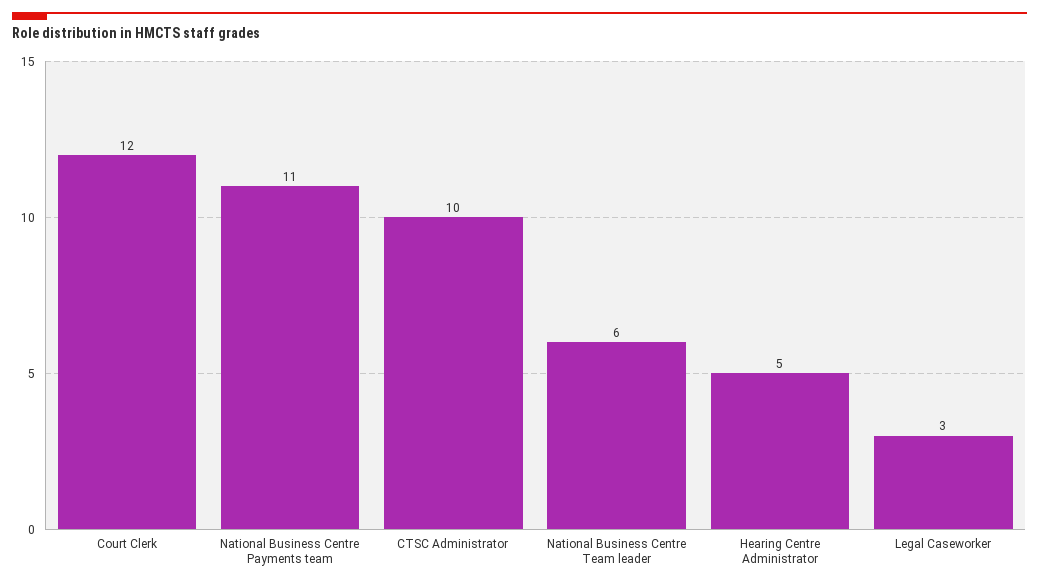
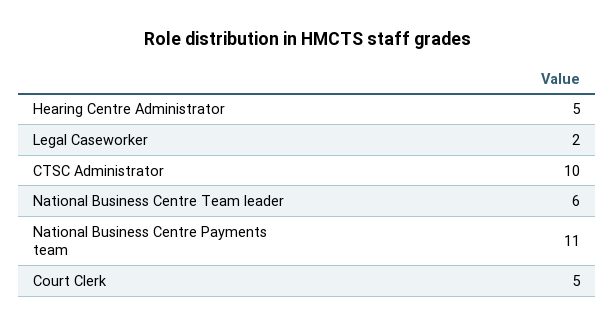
  {
-   "Court Clerk": 12,
+   "Court Clerk": 5,
    "National Business Centre Payments team": 11,
    "CTSC Administrator": 10,
    "National Business Centre Team leader": 6,
    "Hearing Centre Administrator": 5,
-   "Legal Caseworker": 3
+   "Legal Caseworker": 2
  }

